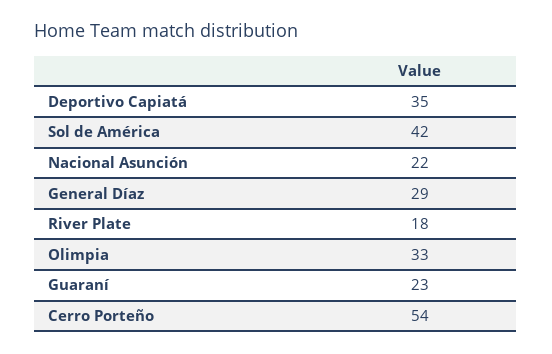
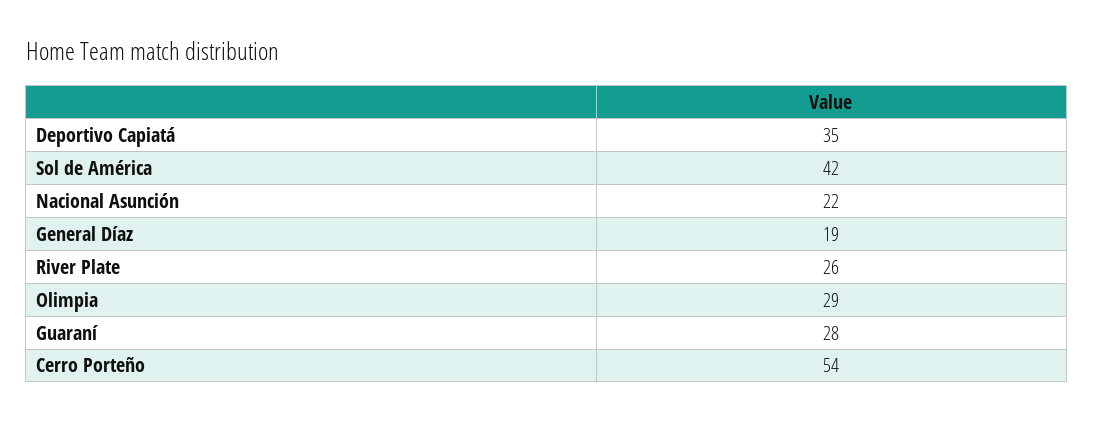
  {
    "Deportivo Capiatá": 35,
    "Sol de América": 42,
    "Nacional Asunción": 22,
-   "General Díaz": 29,
+   "General Díaz": 19,
-   "River Plate": 18,
+   "River Plate": 26,
-   "Olimpia": 33,
+   "Olimpia": 29,
-   "Guaraní": 23,
+   "Guaraní": 28,
    "Cerro Porteño": 54
  }

